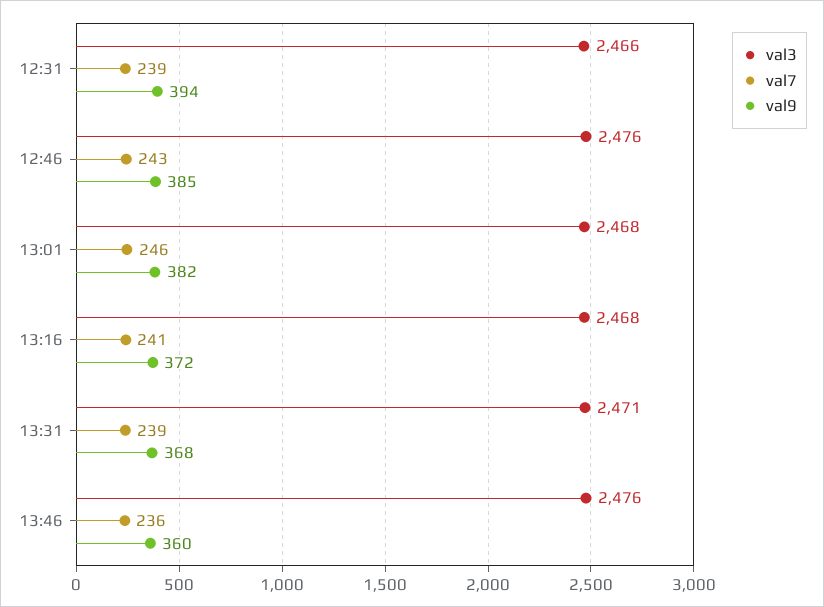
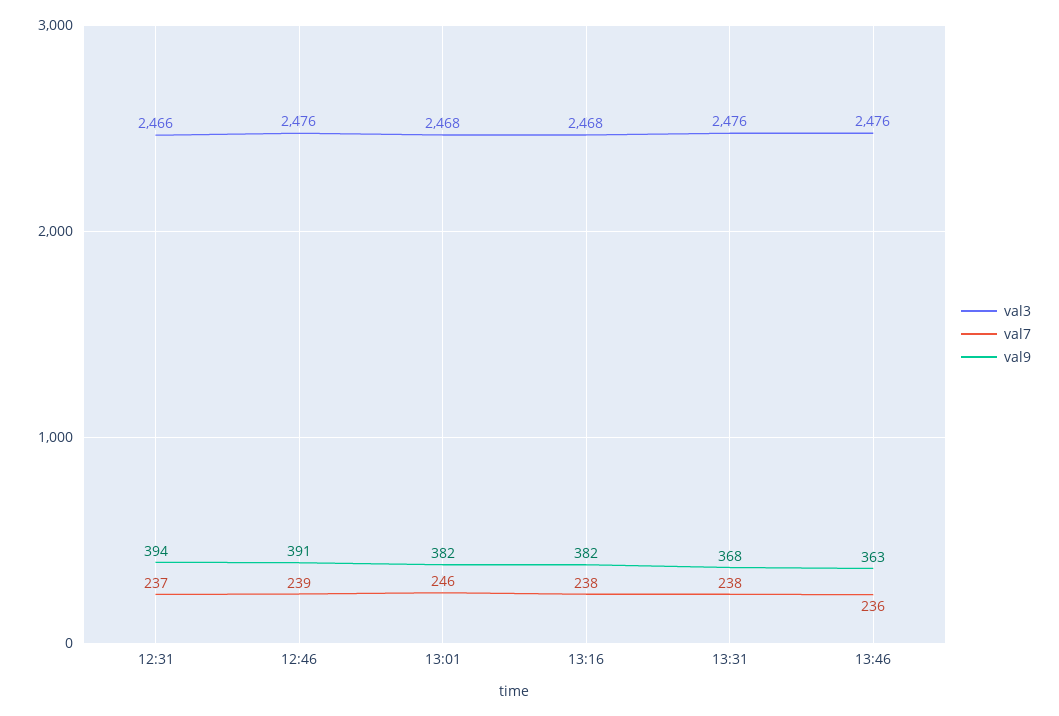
  {
    "val3": {
      "12:31": 2466,
      "12:46": 2476,
      "13:01": 2468,
      "13:16": 2468,
-     "13:31": 2471,
+     "13:31": 2476,
      "13:46": 2476
    },
    "val7": {
-     "12:31": 239,
+     "12:31": 237,
-     "12:46": 243,
+     "12:46": 239,
      "13:01": 246,
-     "13:16": 241,
+     "13:16": 238,
-     "13:31": 239,
+     "13:31": 238,
      "13:46": 236
    },
    "val9": {
      "12:31": 394,
-     "12:46": 385,
+     "12:46": 391,
      "13:01": 382,
-     "13:16": 372,
+     "13:16": 382,
      "13:31": 368,
-     "13:46": 360
+     "13:46": 363
    }
  }

